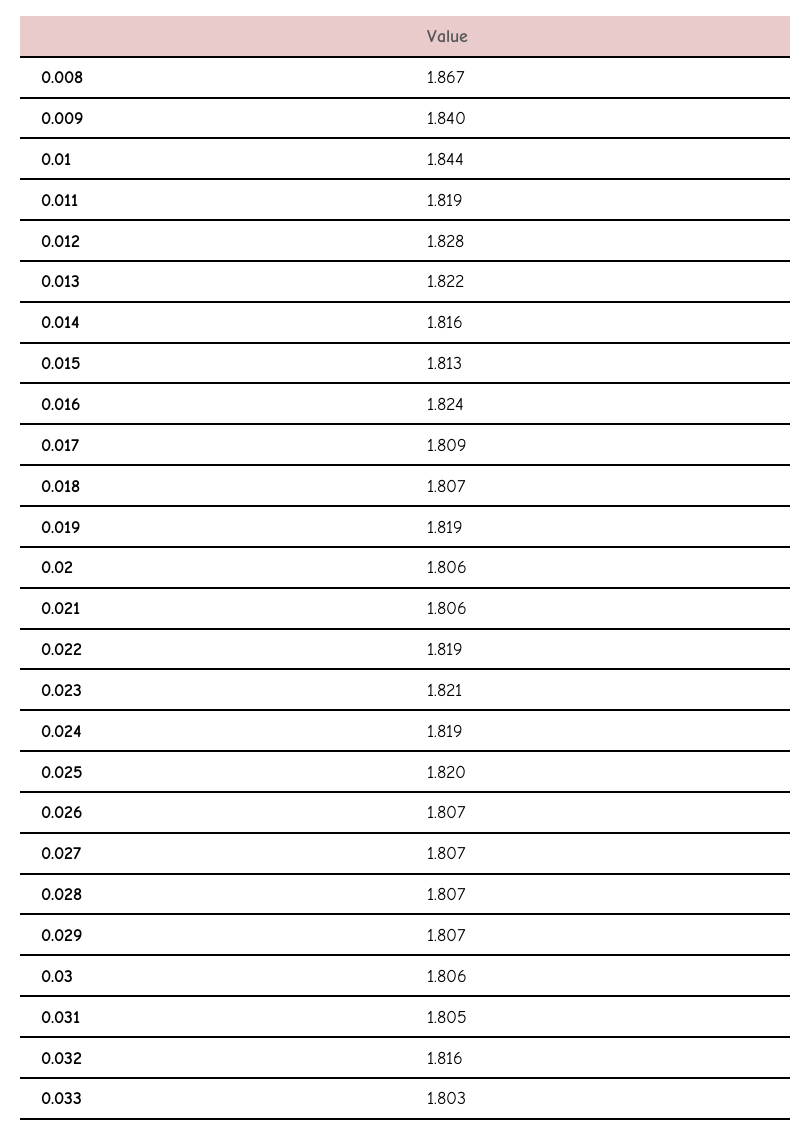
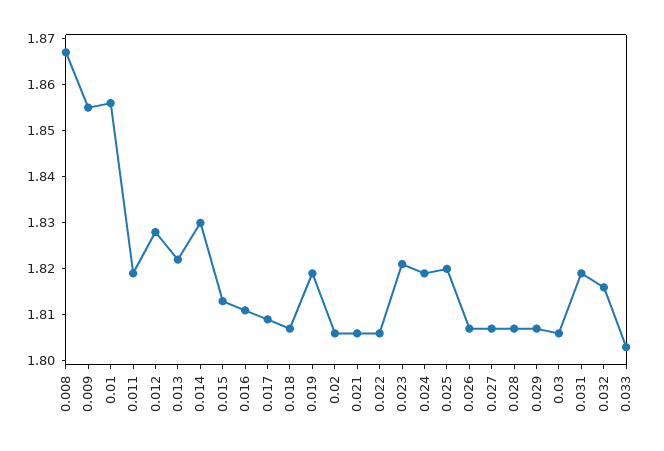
  {
    "0.008": 1.867,
-   "0.009": 1.84,
+   "0.009": 1.855,
-   "0.01": 1.844,
+   "0.01": 1.855,
    "0.011": 1.819,
    "0.012": 1.828,
    "0.013": 1.822,
-   "0.014": 1.816,
+   "0.014": 1.83,
    "0.015": 1.813,
-   "0.016": 1.824,
+   "0.016": 1.81,
    "0.017": 1.809,
    "0.018": 1.807,
    "0.019": 1.819,
    "0.02": 1.806,
    "0.021": 1.806,
-   "0.022": 1.819,
+   "0.022": 1.805,
    "0.023": 1.821,
    "0.024": 1.819,
    "0.025": 1.82,
    "0.026": 1.807,
    "0.027": 1.807,
    "0.028": 1.807,
    "0.029": 1.807,
    "0.03": 1.806,
-   "0.031": 1.805,
+   "0.031": 1.82,
    "0.032": 1.816,
    "0.033": 1.803
  }

